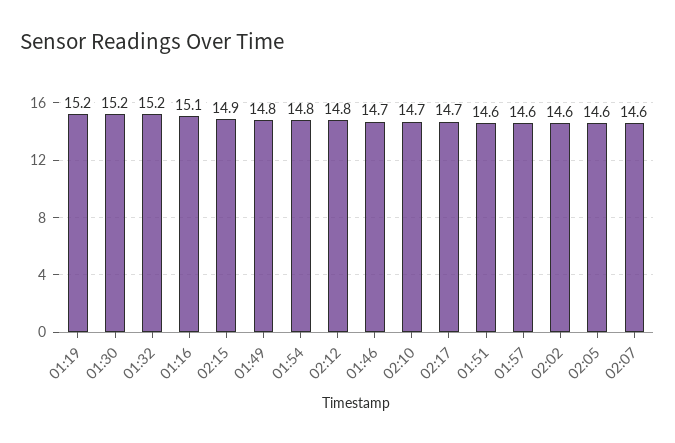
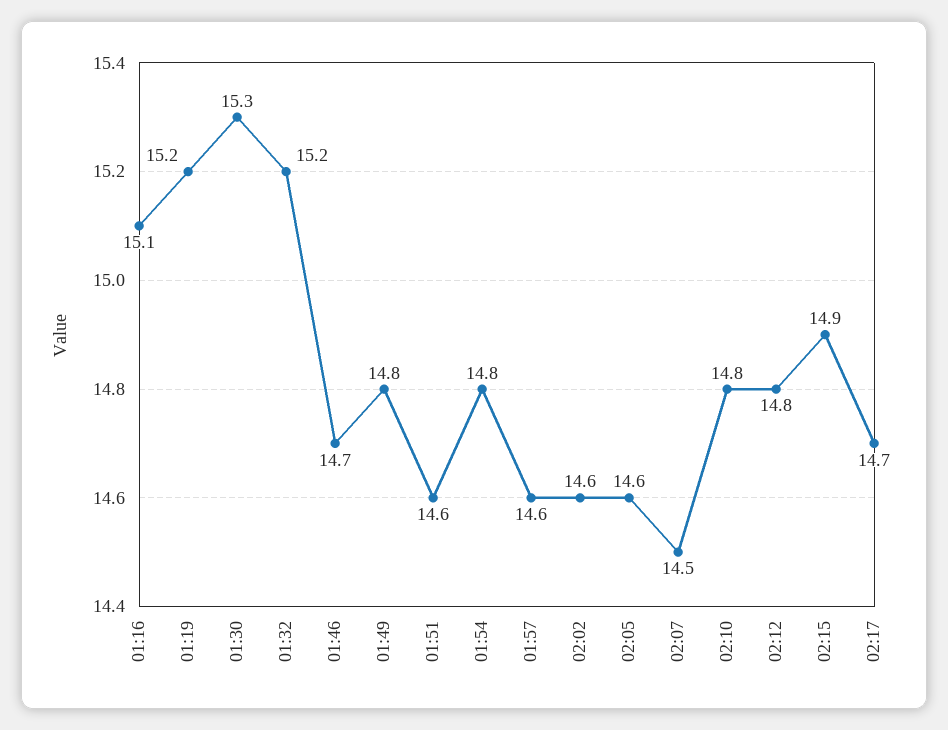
  {
    "01:19": 15.2,
-   "01:30": 15.2,
+   "01:30": 15.3,
    "01:32": 15.2,
    "01:16": 15.1,
    "02:15": 14.9,
    "01:49": 14.8,
    "01:54": 14.8,
    "02:12": 14.8,
    "01:46": 14.7,
-   "02:10": 14.7,
+   "02:10": 14.8,
    "02:17": 14.7,
    "01:51": 14.6,
    "01:57": 14.6,
    "02:02": 14.6,
    "02:05": 14.6,
-   "02:07": 14.6
+   "02:07": 14.5
  }

